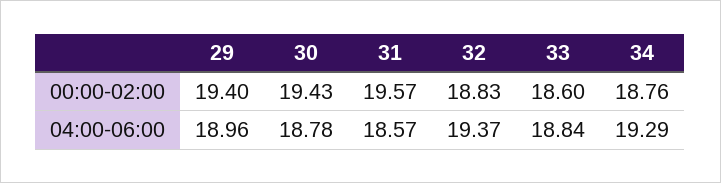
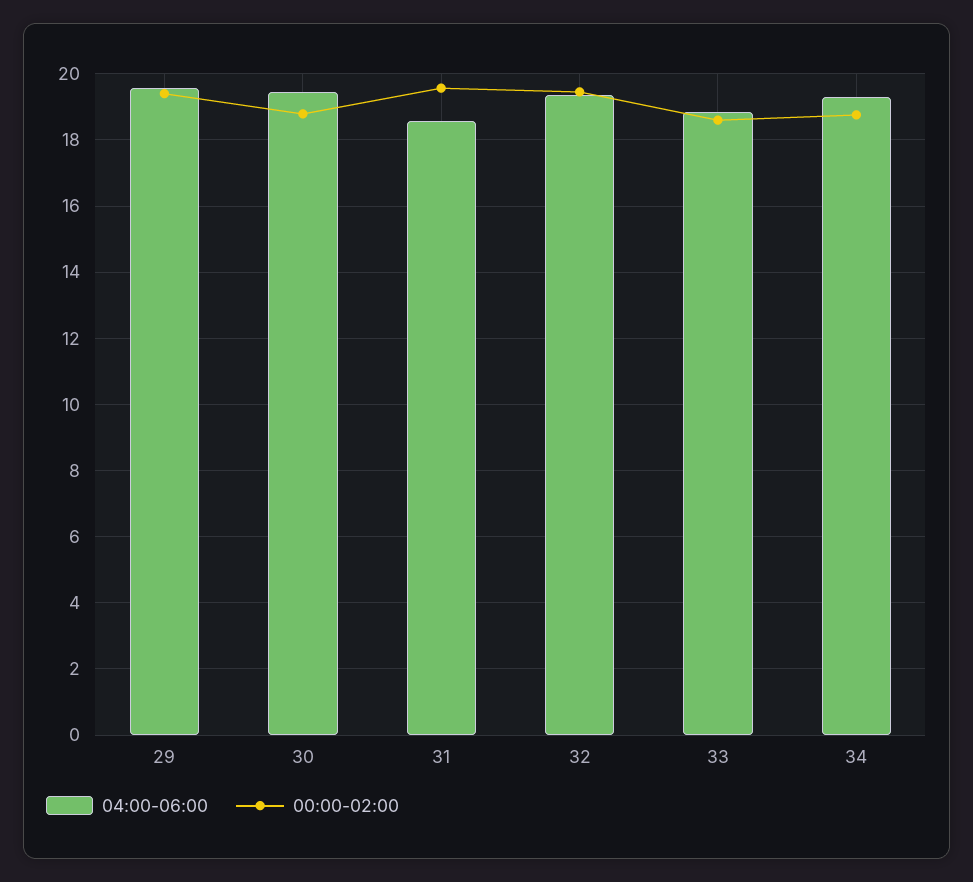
  {
    "00:00-02:00": {
      "29": 19.4,
-     "30": 19.43,
+     "30": 18.8,
      "31": 19.57,
-     "32": 18.83,
+     "32": 19.4,
      "33": 18.6,
      "34": 18.76
    },
    "04:00-06:00": {
-     "29": 18.96,
+     "29": 19.6,
-     "30": 18.78,
+     "30": 19.4,
      "31": 18.57,
      "32": 19.37,
      "33": 18.84,
      "34": 19.29
    }
  }

